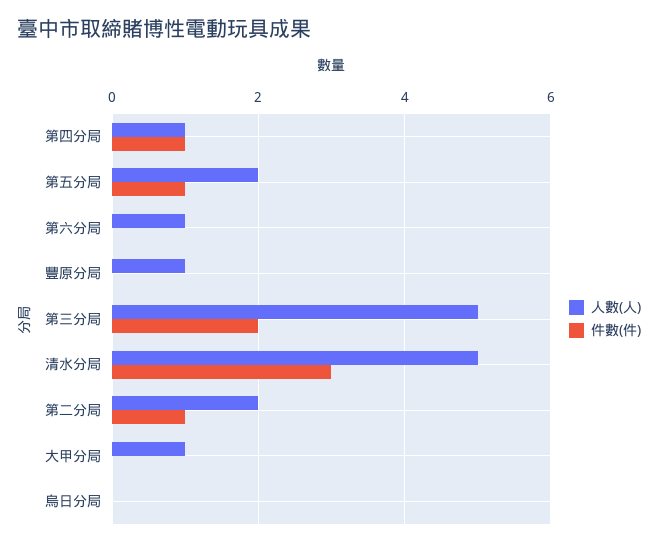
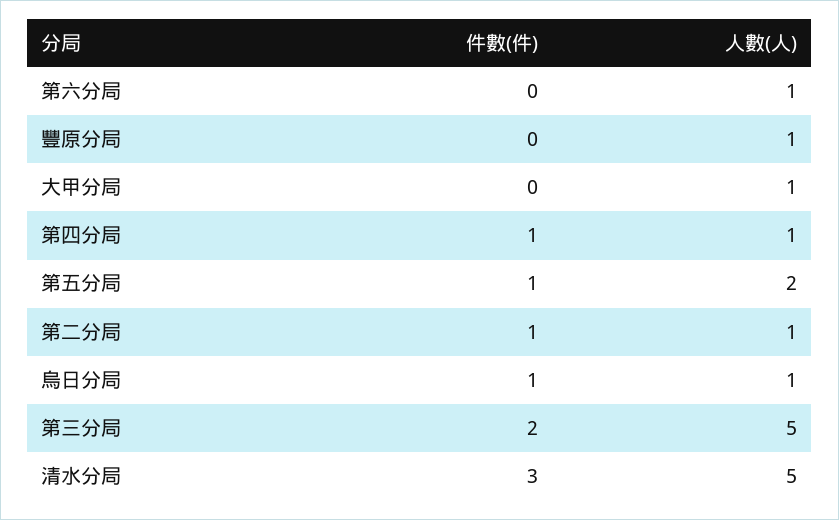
  {
    "人數(人)": {
      "第四分局": 1,
      "第五分局": 2,
      "第六分局": 1,
      "豐原分局": 1,
      "第三分局": 5,
      "清水分局": 5,
-     "第二分局": 2,
+     "第二分局": 1,
      "大甲分局": 1,
-     "烏日分局": 0
+     "烏日分局": 1
    },
    "件數(件)": {
      "第四分局": 1,
      "第五分局": 1,
      "第六分局": 0,
      "豐原分局": 0,
      "第三分局": 2,
      "清水分局": 3,
      "第二分局": 1,
      "大甲分局": 0,
-     "烏日分局": 0
+     "烏日分局": 1
    }
  }

